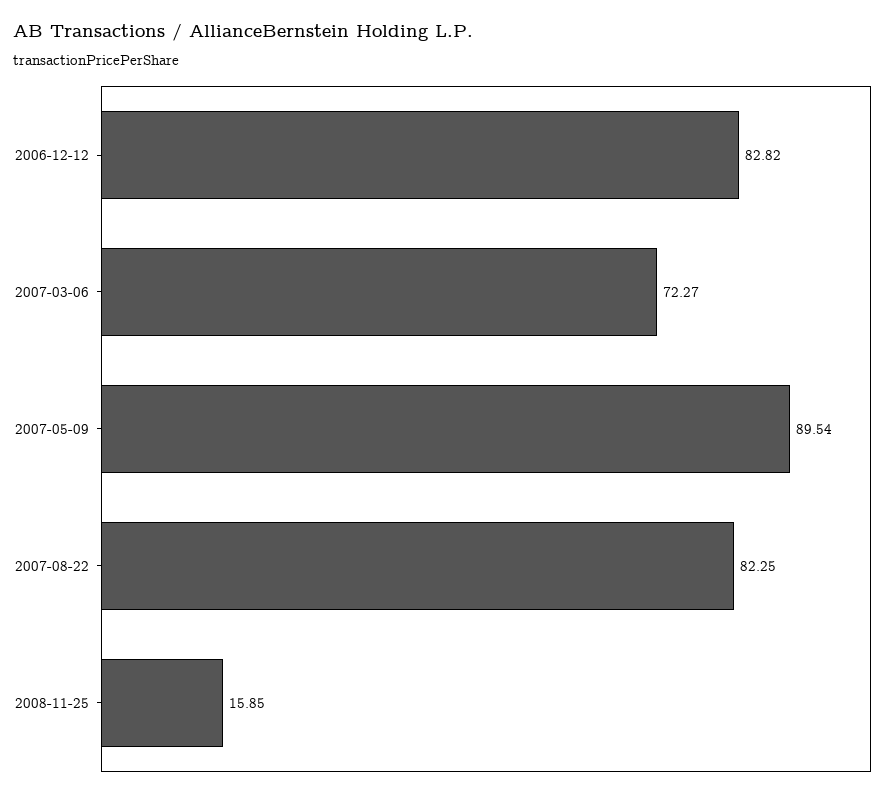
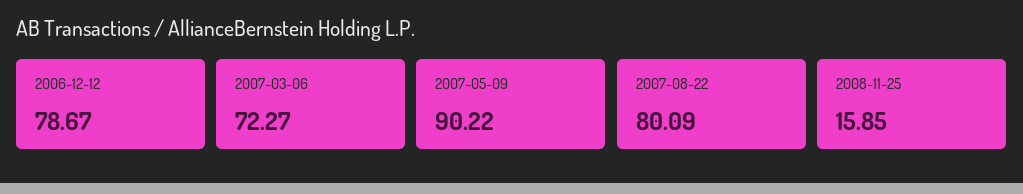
  {
-   "2006-12-12": 82.82,
+   "2006-12-12": 78.67,
    "2007-03-06": 72.27,
-   "2007-05-09": 89.54,
+   "2007-05-09": 90.22,
-   "2007-08-22": 82.25,
+   "2007-08-22": 80.09,
    "2008-11-25": 15.85
  }

